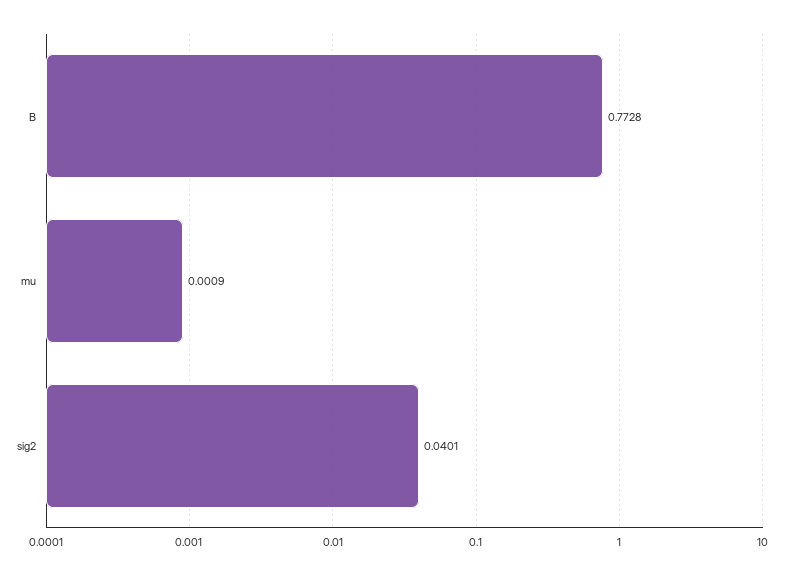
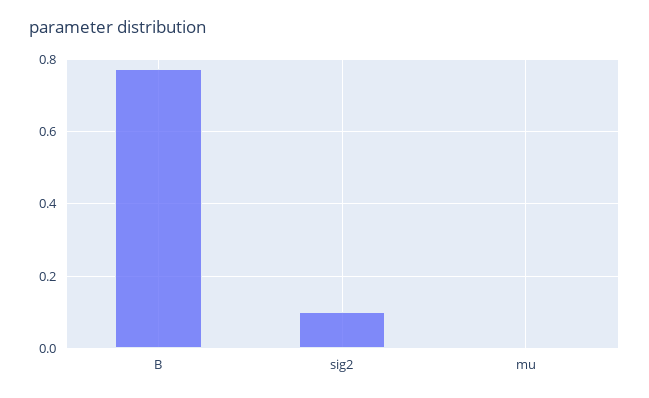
  {
    "B": 0.7728,
    "mu": 0.0009,
-   "sig2": 0.0401
+   "sig2": 0.1
  }

